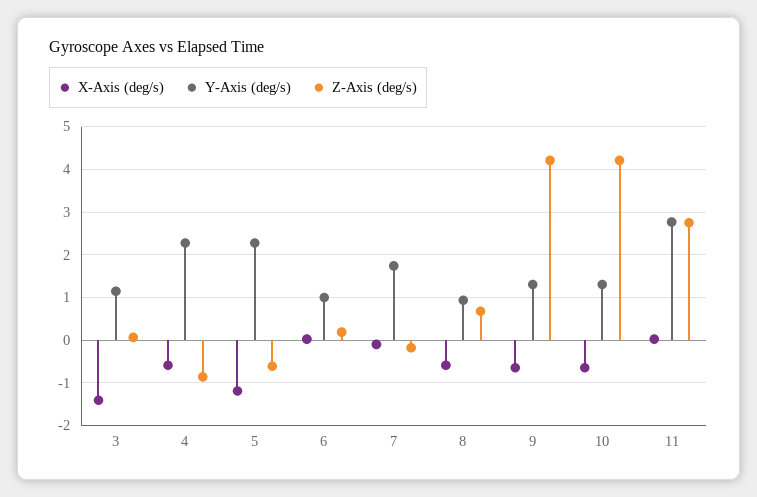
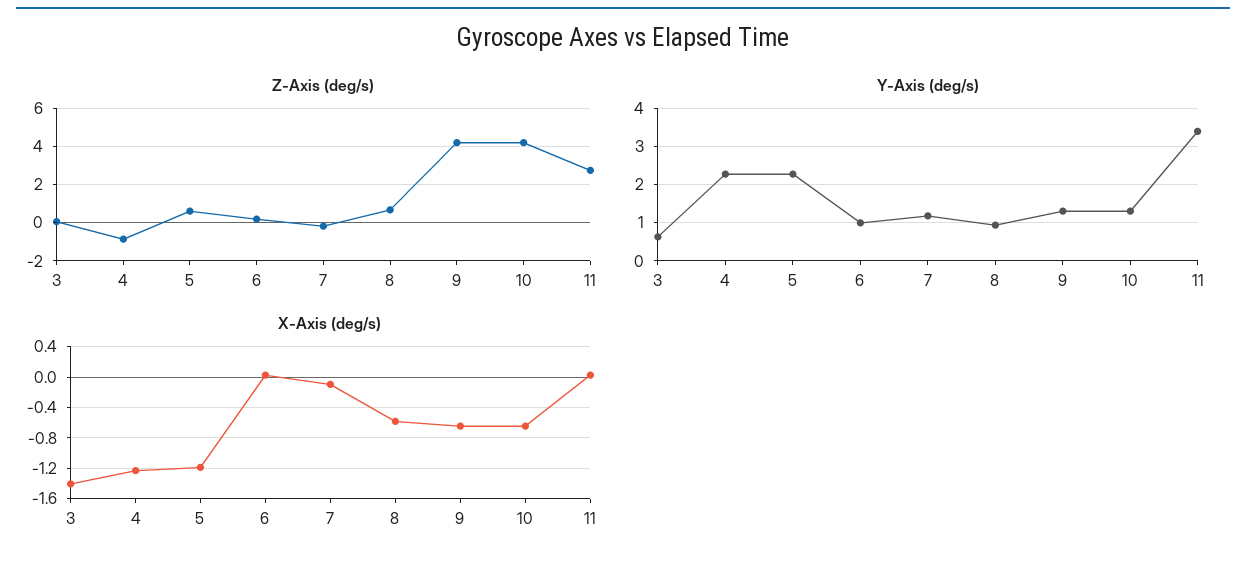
  {
    "X-Axis (deg/s)": {
      "3": -1.4,
-     "4": -0.6,
+     "4": -1.2,
      "5": -1.2,
      "6": 0,
      "7": -0.1,
      "8": -0.6,
      "9": -0.6,
      "10": -0.6,
      "11": 0
    },
    "Y-Axis (deg/s)": {
-     "3": 1.2,
+     "3": 0.6,
      "4": 2.2,
      "5": 2.2,
      "6": 1,
-     "7": 1.8,
+     "7": 1.2,
      "8": 1,
      "9": 1.4,
      "10": 1.4,
-     "11": 2.8
+     "11": 3.4
    },
    "Z-Axis (deg/s)": {
      "3": 0,
      "4": -0.8,
-     "5": -0.6,
+     "5": 0.5,
      "6": 0.2,
      "7": -0.2,
      "8": 0.6,
      "9": 4.2,
      "10": 4.2,
      "11": 2.8
    }
  }

